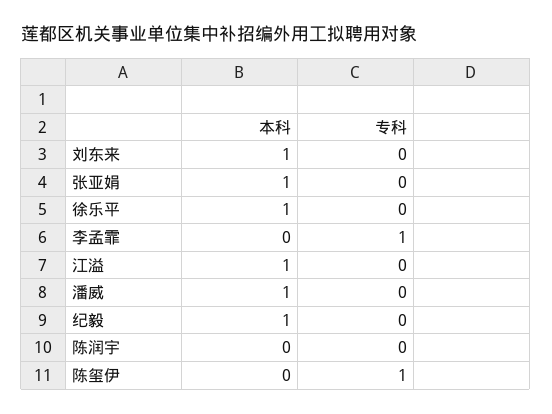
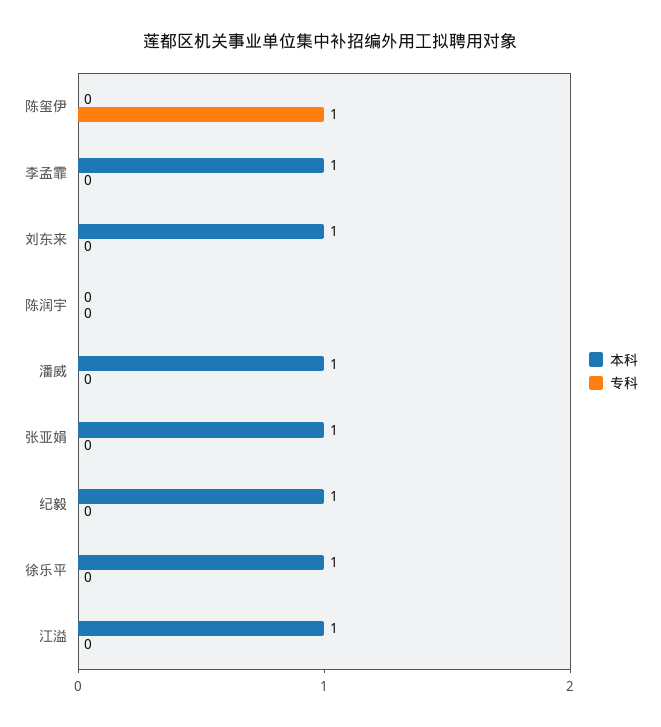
  {
    "本科": {
      "刘东来": 1,
      "张亚娟": 1,
      "徐乐平": 1,
-     "李孟霏": 0,
+     "李孟霏": 1,
      "江溢": 1,
      "潘威": 1,
      "纪毅": 1,
      "陈润宇": 0,
      "陈玺伊": 0
    },
    "专科": {
      "刘东来": 0,
      "张亚娟": 0,
      "徐乐平": 0,
-     "李孟霏": 1,
+     "李孟霏": 0,
      "江溢": 0,
      "潘威": 0,
      "纪毅": 0,
      "陈润宇": 0,
      "陈玺伊": 1
    }
  }

